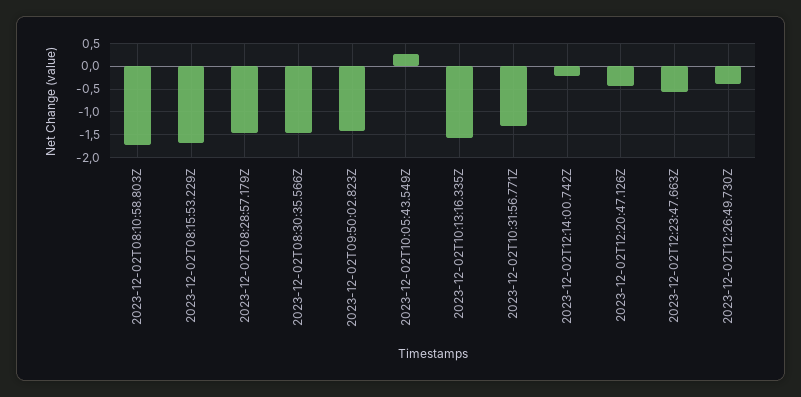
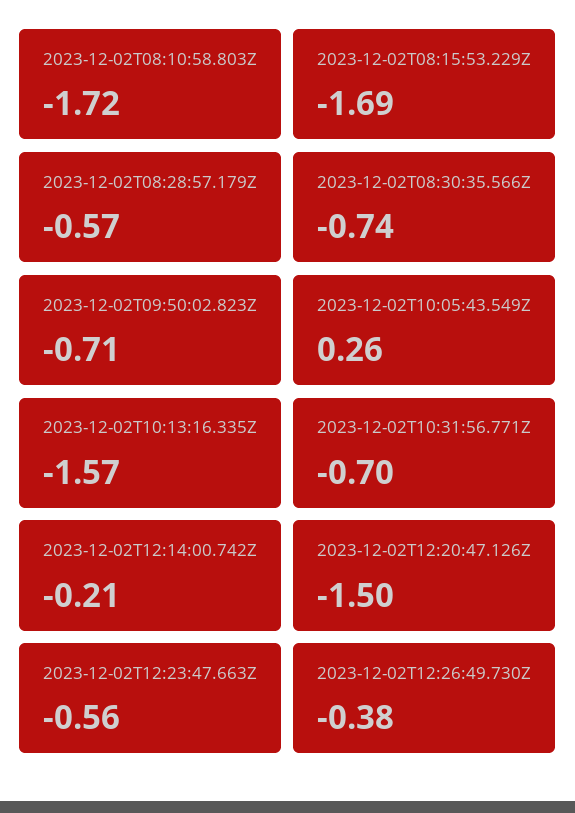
  {
    "2023-12-02T08:10:58.803Z": -1.72,
    "2023-12-02T08:15:53.229Z": -1.69,
-   "2023-12-02T08:28:57.179Z": -1.5,
+   "2023-12-02T08:28:57.179Z": -0.57,
-   "2023-12-02T08:30:35.566Z": -1.5,
+   "2023-12-02T08:30:35.566Z": -0.74,
-   "2023-12-02T09:50:02.823Z": -1.5,
+   "2023-12-02T09:50:02.823Z": -0.71,
    "2023-12-02T10:05:43.549Z": 0.26,
    "2023-12-02T10:13:16.335Z": -1.57,
-   "2023-12-02T10:31:56.771Z": -1.25,
+   "2023-12-02T10:31:56.771Z": -0.7,
    "2023-12-02T12:14:00.742Z": -0.21,
-   "2023-12-02T12:20:47.126Z": -0.5,
+   "2023-12-02T12:20:47.126Z": -1.5,
    "2023-12-02T12:23:47.663Z": -0.56,
    "2023-12-02T12:26:49.730Z": -0.38
  }

